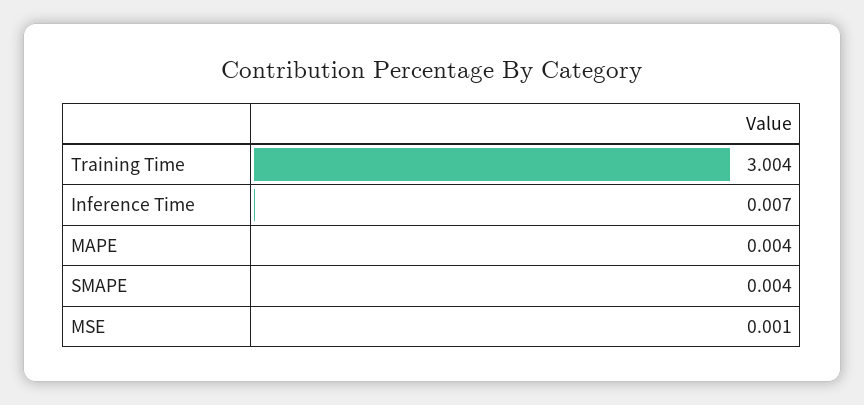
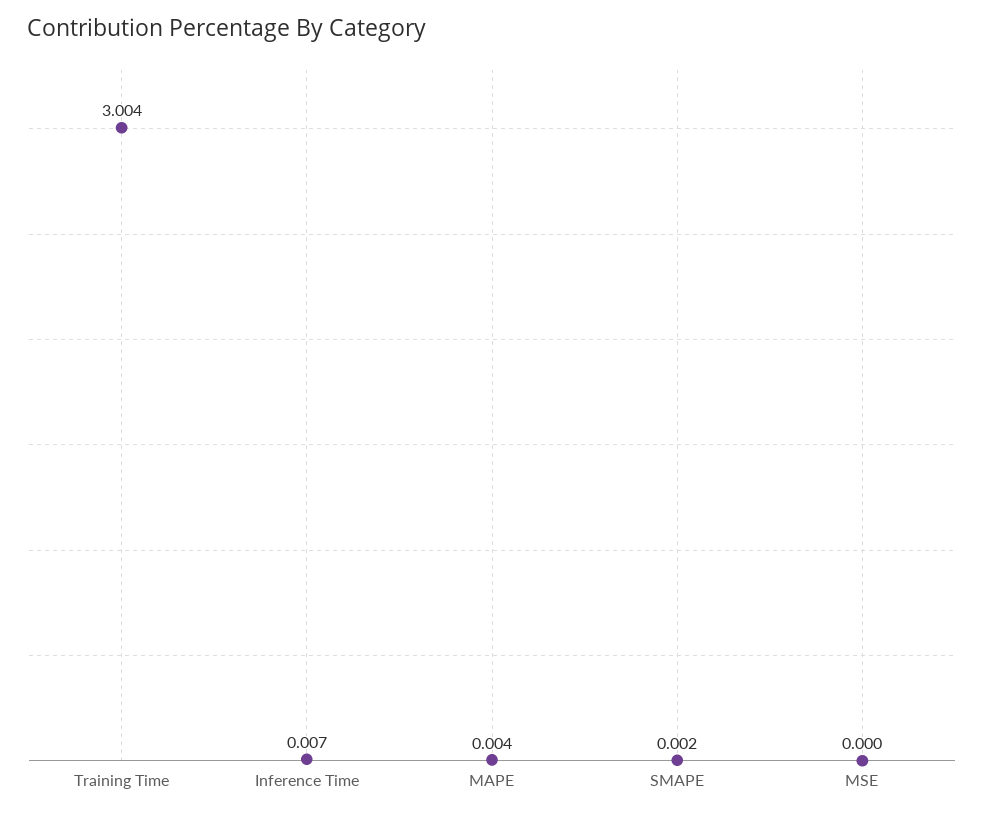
  {
    "Training Time": 3.004,
    "Inference Time": 0.007,
    "MAPE": 0.004,
-   "SMAPE": 0.004,
+   "SMAPE": 0.002,
-   "MSE": 0.001
+   "MSE": 0
  }

